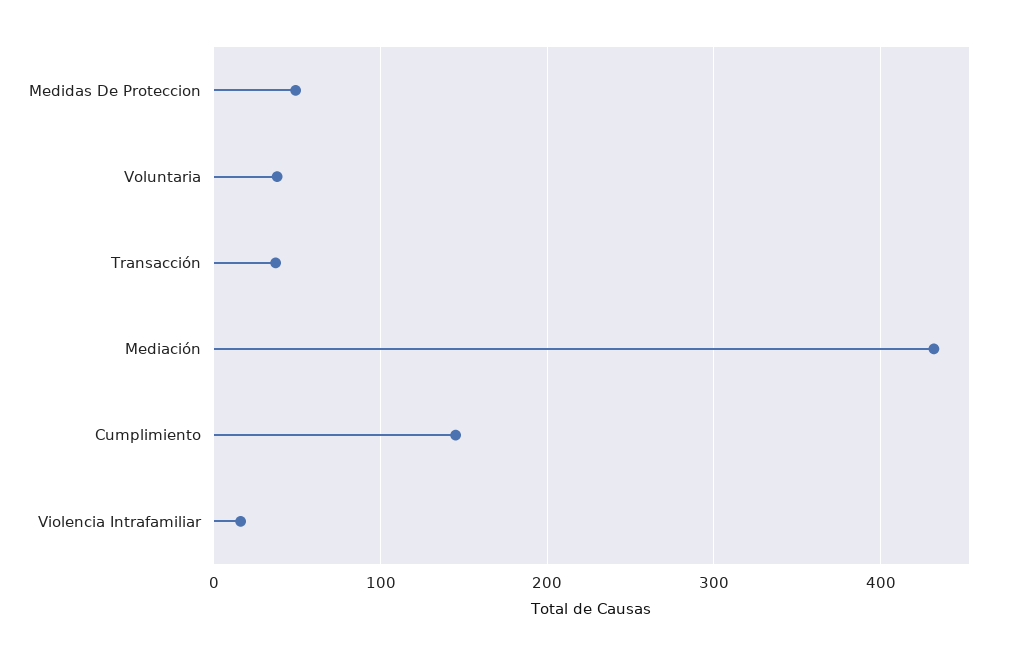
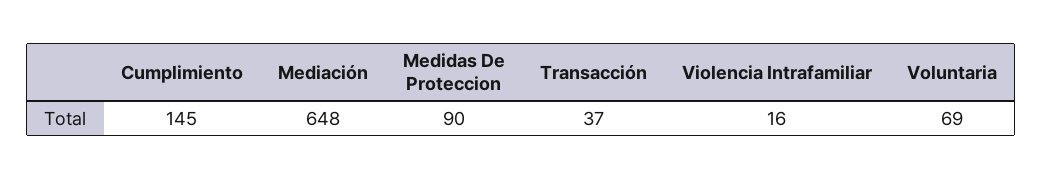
  {
-   "Medidas De Proteccion": 50,
+   "Medidas De Proteccion": 90,
-   "Voluntaria": 40,
+   "Voluntaria": 69,
    "Transacción": 37,
-   "Mediación": 430,
+   "Mediación": 648,
    "Cumplimiento": 145,
    "Violencia Intrafamiliar": 16
  }

